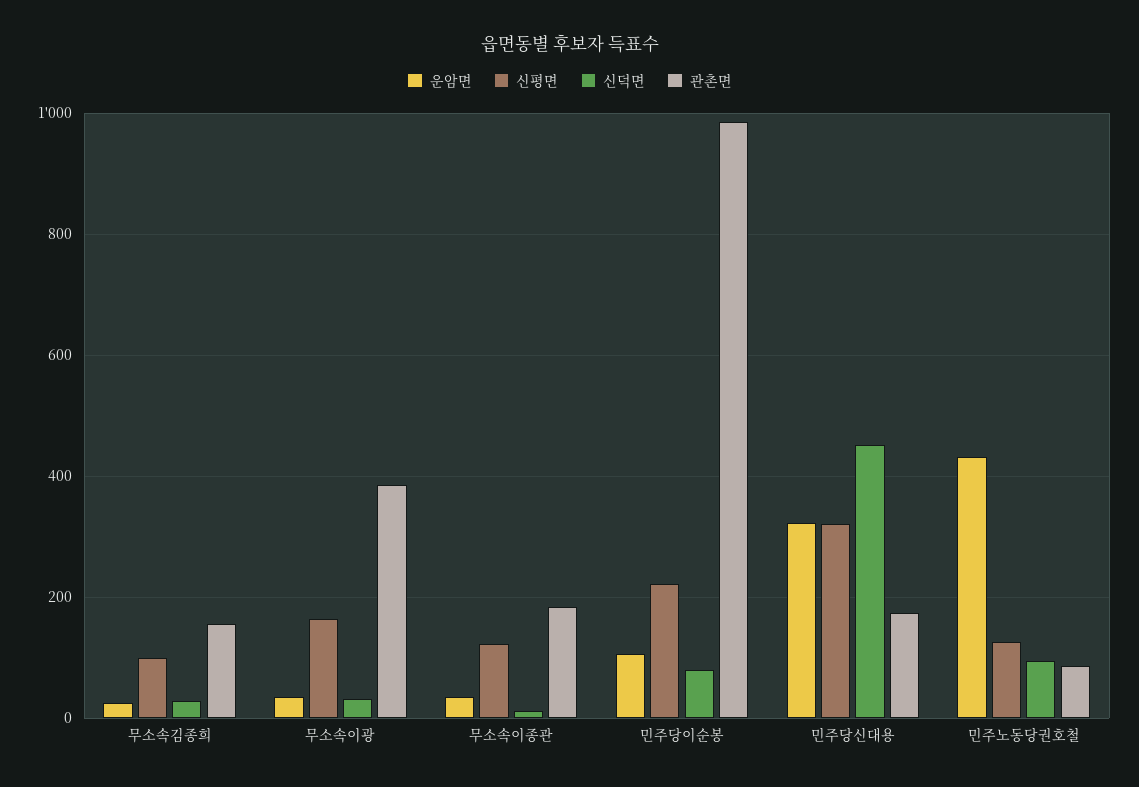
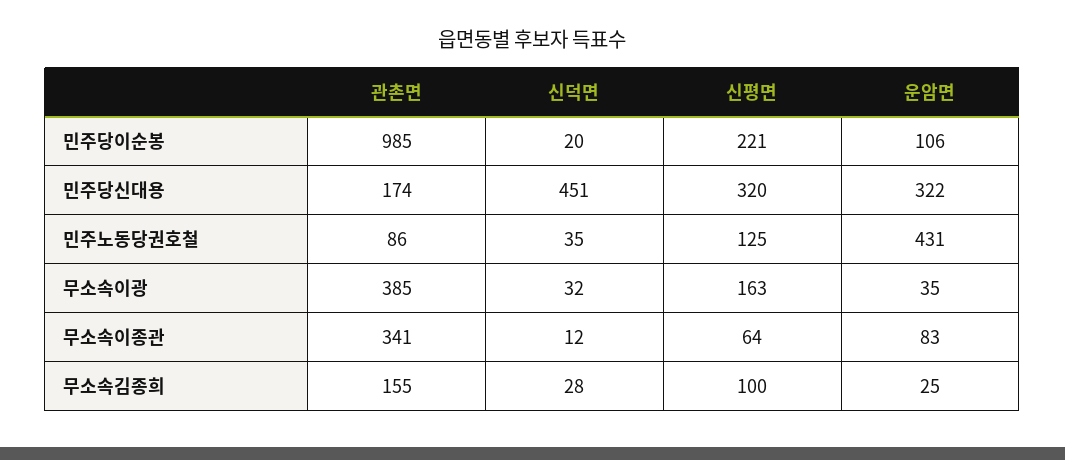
  {
    "운암면": {
      "무소속김종희": 25,
      "무소속이광": 35,
-     "무소속이종관": 40,
+     "무소속이종관": 83,
      "민주당이순봉": 106,
      "민주당신대용": 322,
      "민주노동당권호철": 431
    },
    "신평면": {
      "무소속김종희": 100,
      "무소속이광": 163,
-     "무소속이종관": 120,
+     "무소속이종관": 64,
      "민주당이순봉": 221,
      "민주당신대용": 320,
      "민주노동당권호철": 125
    },
    "신덕면": {
      "무소속김종희": 28,
      "무소속이광": 32,
      "무소속이종관": 12,
-     "민주당이순봉": 80,
+     "민주당이순봉": 20,
      "민주당신대용": 451,
-     "민주노동당권호철": 100
+     "민주노동당권호철": 35
    },
    "관촌면": {
      "무소속김종희": 155,
      "무소속이광": 385,
-     "무소속이종관": 180,
+     "무소속이종관": 341,
      "민주당이순봉": 985,
      "민주당신대용": 174,
      "민주노동당권호철": 86
    }
  }

